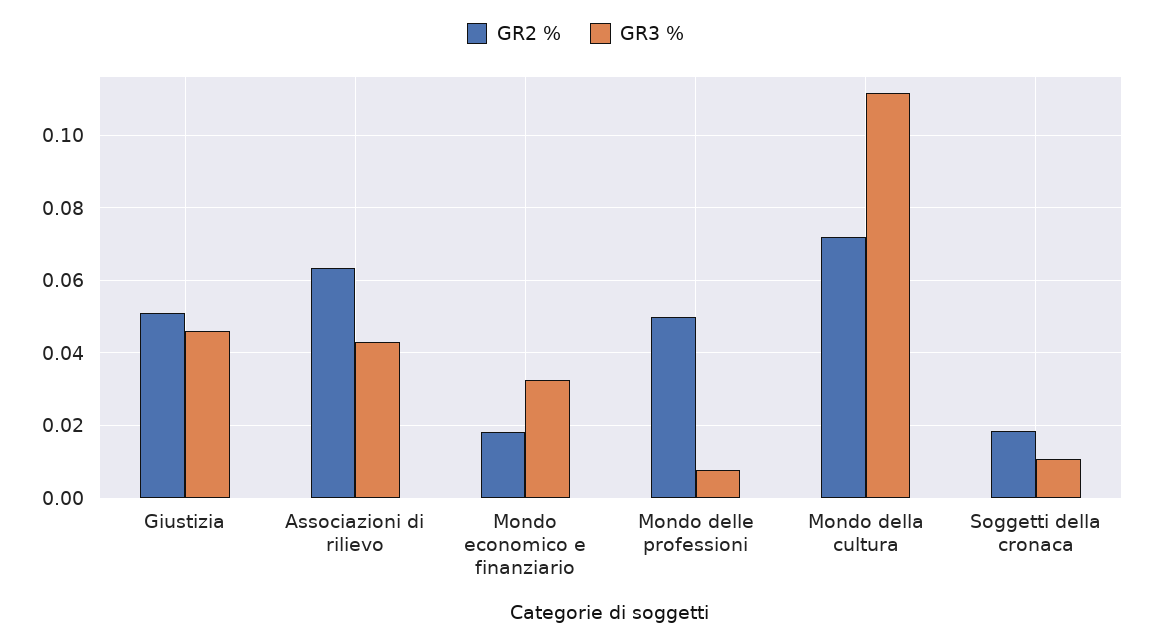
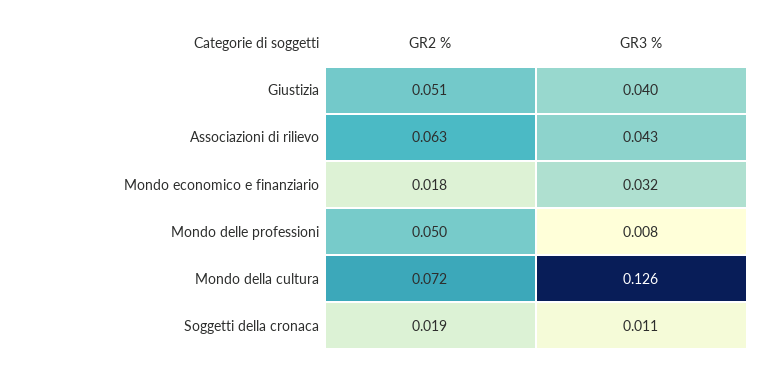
  {
    "GR2 %": {
      "Giustizia": 0.051,
      "Associazioni di rilievo": 0.063,
      "Mondo economico e finanziario": 0.018,
      "Mondo delle professioni": 0.05,
      "Mondo della cultura": 0.072,
      "Soggetti della cronaca": 0.019
    },
    "GR3 %": {
-     "Giustizia": 0.046,
+     "Giustizia": 0.04,
      "Associazioni di rilievo": 0.043,
      "Mondo economico e finanziario": 0.032,
      "Mondo delle professioni": 0.008,
-     "Mondo della cultura": 0.112,
+     "Mondo della cultura": 0.126,
      "Soggetti della cronaca": 0.011
    }
  }

